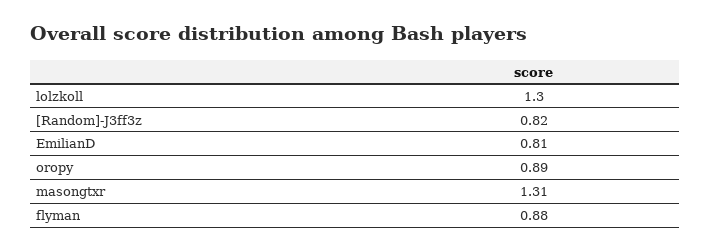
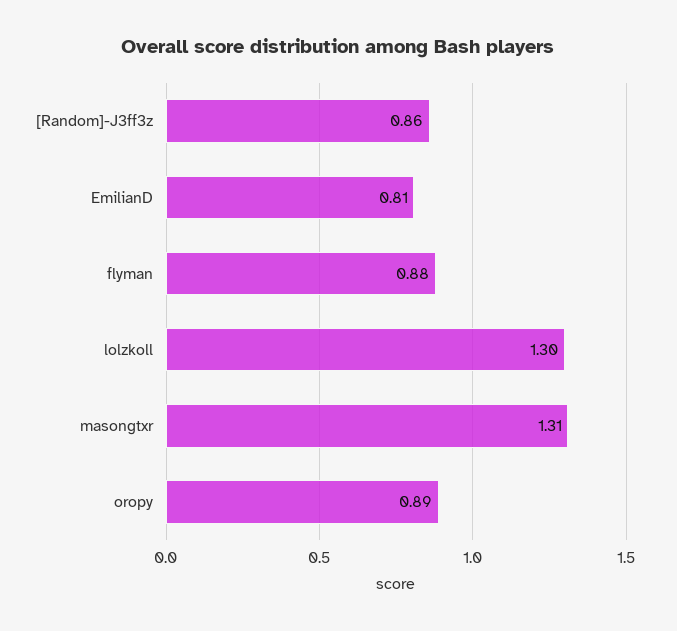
  {
    "lolzkoll": 1.3,
-   "[Random]-J3ff3z": 0.82,
+   "[Random]-J3ff3z": 0.86,
    "EmilianD": 0.81,
    "oropy": 0.89,
    "masongtxr": 1.31,
    "flyman": 0.88
  }

